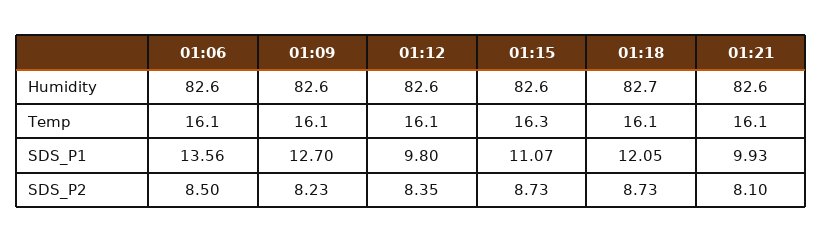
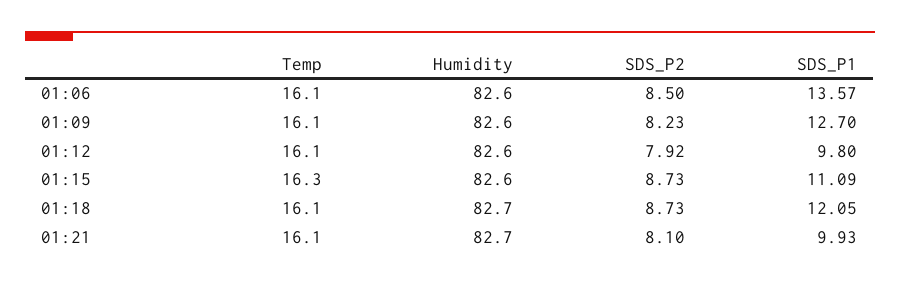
  {
    "01:06": {
      "Humidity": 82.6,
      "Temp": 16.1,
-     "SDS_P1": 13.56,
+     "SDS_P1": 13.57,
      "SDS_P2": 8.5
    },
    "01:09": {
      "Humidity": 82.6,
      "Temp": 16.1,
      "SDS_P1": 12.7,
      "SDS_P2": 8.23
    },
    "01:12": {
      "Humidity": 82.6,
      "Temp": 16.1,
      "SDS_P1": 9.8,
-     "SDS_P2": 8.35
+     "SDS_P2": 7.92
    },
    "01:15": {
      "Humidity": 82.6,
      "Temp": 16.3,
-     "SDS_P1": 11.07,
+     "SDS_P1": 11.09,
      "SDS_P2": 8.73
    },
    "01:18": {
      "Humidity": 82.7,
      "Temp": 16.1,
      "SDS_P1": 12.05,
      "SDS_P2": 8.73
    },
    "01:21": {
-     "Humidity": 82.6,
+     "Humidity": 82.7,
      "Temp": 16.1,
      "SDS_P1": 9.93,
      "SDS_P2": 8.1
    }
  }

